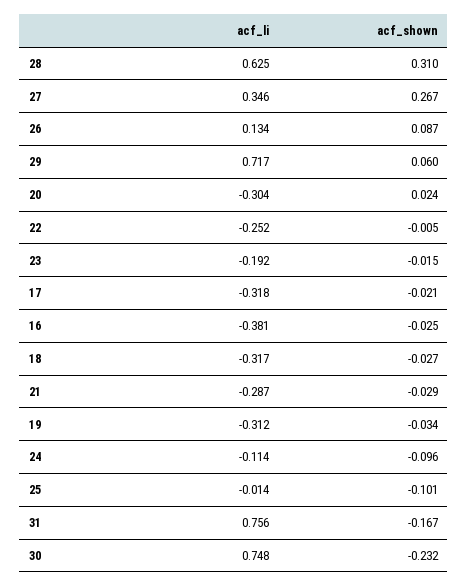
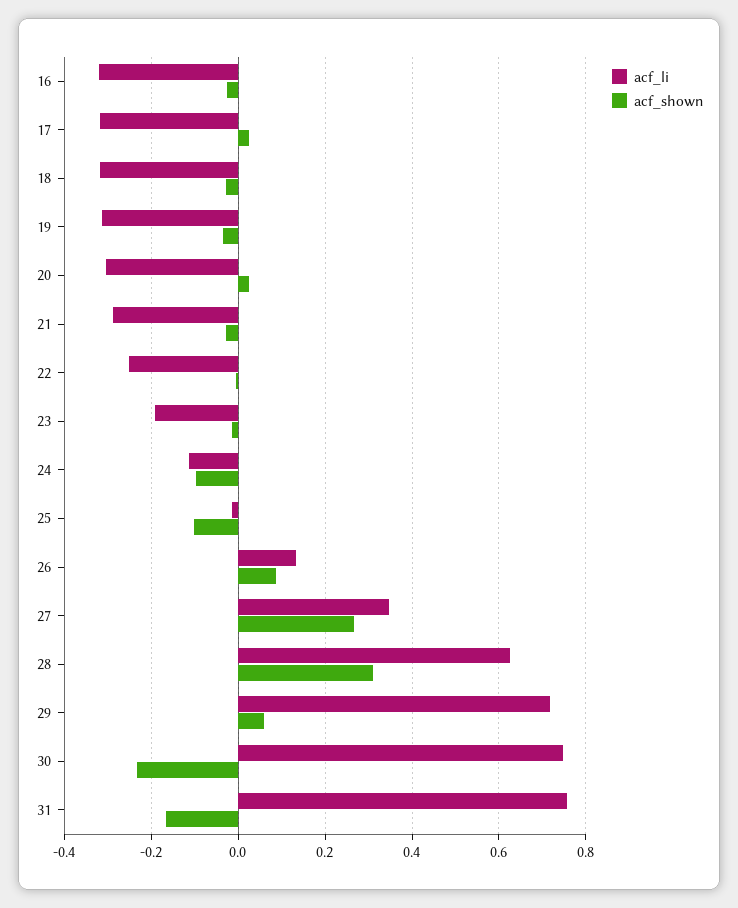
  {
    "acf_li": {
      "28": 0.625,
      "27": 0.346,
      "26": 0.134,
      "29": 0.717,
      "20": -0.304,
      "22": -0.252,
      "23": -0.192,
      "17": -0.318,
-     "16": -0.381,
+     "16": -0.32,
      "18": -0.317,
      "21": -0.287,
      "19": -0.312,
      "24": -0.114,
      "25": -0.014,
      "31": 0.756,
      "30": 0.748
    },
    "acf_shown": {
      "28": 0.31,
      "27": 0.267,
      "26": 0.087,
      "29": 0.06,
      "20": 0.024,
      "22": -0.005,
      "23": -0.015,
-     "17": -0.021,
+     "17": 0.02,
      "16": -0.025,
      "18": -0.027,
      "21": -0.029,
      "19": -0.034,
      "24": -0.096,
      "25": -0.101,
      "31": -0.167,
      "30": -0.232
    }
  }

